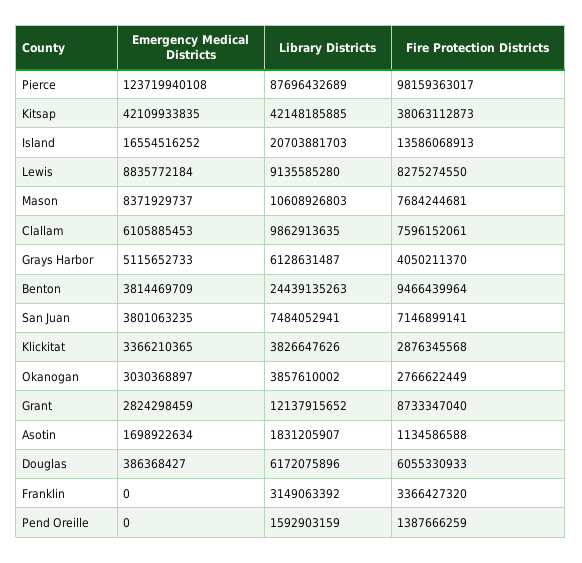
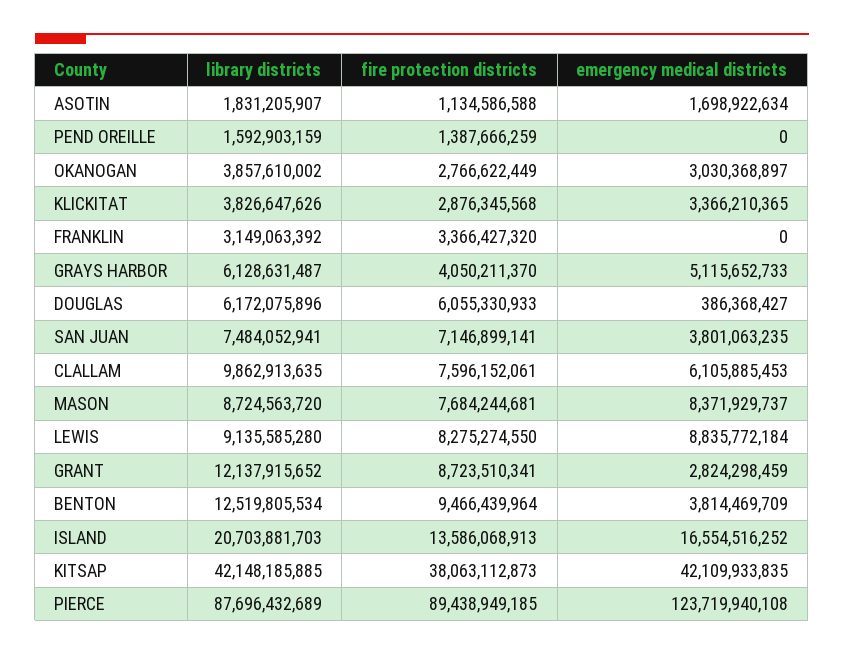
  {
    "Emergency Medical Districts": {
      "Pierce": 123719940108,
      "Kitsap": 42109933835,
      "Island": 16554516252,
      "Lewis": 8835772184,
      "Mason": 8371929737,
      "Clallam": 6105885453,
      "Grays Harbor": 5115652733,
      "Benton": 3814469709,
      "San Juan": 3801063235,
      "Klickitat": 3366210365,
      "Okanogan": 3030368897,
      "Grant": 2824298459,
      "Asotin": 1698922634,
      "Douglas": 386368427,
      "Franklin": 0,
      "Pend Oreille": 0
    },
    "Library Districts": {
      "Pierce": 87696432689,
      "Kitsap": 42148185885,
      "Island": 20703881703,
      "Lewis": 9135585280,
-     "Mason": 10608926803,
+     "Mason": 8724563720,
      "Clallam": 9862913635,
      "Grays Harbor": 6128631487,
-     "Benton": 24439135263,
+     "Benton": 12519805534,
      "San Juan": 7484052941,
      "Klickitat": 3826647626,
      "Okanogan": 3857610002,
      "Grant": 12137915652,
      "Asotin": 1831205907,
      "Douglas": 6172075896,
      "Franklin": 3149063392,
      "Pend Oreille": 1592903159
    },
    "Fire Protection Districts": {
-     "Pierce": 98159363017,
+     "Pierce": 89438949185,
      "Kitsap": 38063112873,
      "Island": 13586068913,
      "Lewis": 8275274550,
      "Mason": 7684244681,
      "Clallam": 7596152061,
      "Grays Harbor": 4050211370,
      "Benton": 9466439964,
      "San Juan": 7146899141,
      "Klickitat": 2876345568,
      "Okanogan": 2766622449,
-     "Grant": 8733347040,
+     "Grant": 8723510341,
      "Asotin": 1134586588,
      "Douglas": 6055330933,
      "Franklin": 3366427320,
      "Pend Oreille": 1387666259
    }
  }

